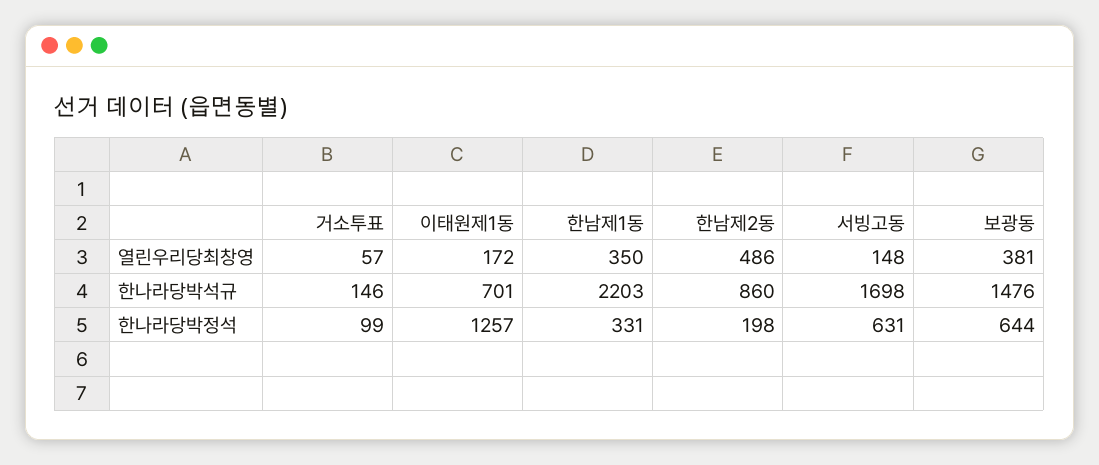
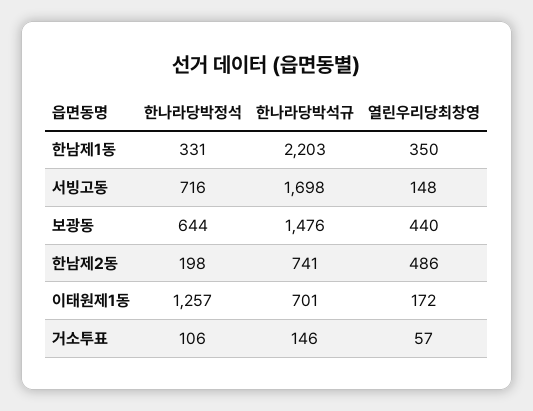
  {
    "거소투표": {
      "열린우리당최창영": 57,
      "한나라당박석규": 146,
-     "한나라당박정석": 99
+     "한나라당박정석": 106
    },
    "이태원제1동": {
      "열린우리당최창영": 172,
      "한나라당박석규": 701,
      "한나라당박정석": 1257
    },
    "한남제1동": {
      "열린우리당최창영": 350,
      "한나라당박석규": 2203,
      "한나라당박정석": 331
    },
    "한남제2동": {
      "열린우리당최창영": 486,
-     "한나라당박석규": 860,
+     "한나라당박석규": 741,
      "한나라당박정석": 198
    },
    "서빙고동": {
      "열린우리당최창영": 148,
      "한나라당박석규": 1698,
-     "한나라당박정석": 631
+     "한나라당박정석": 716
    },
    "보광동": {
-     "열린우리당최창영": 381,
+     "열린우리당최창영": 440,
      "한나라당박석규": 1476,
      "한나라당박정석": 644
    }
  }

